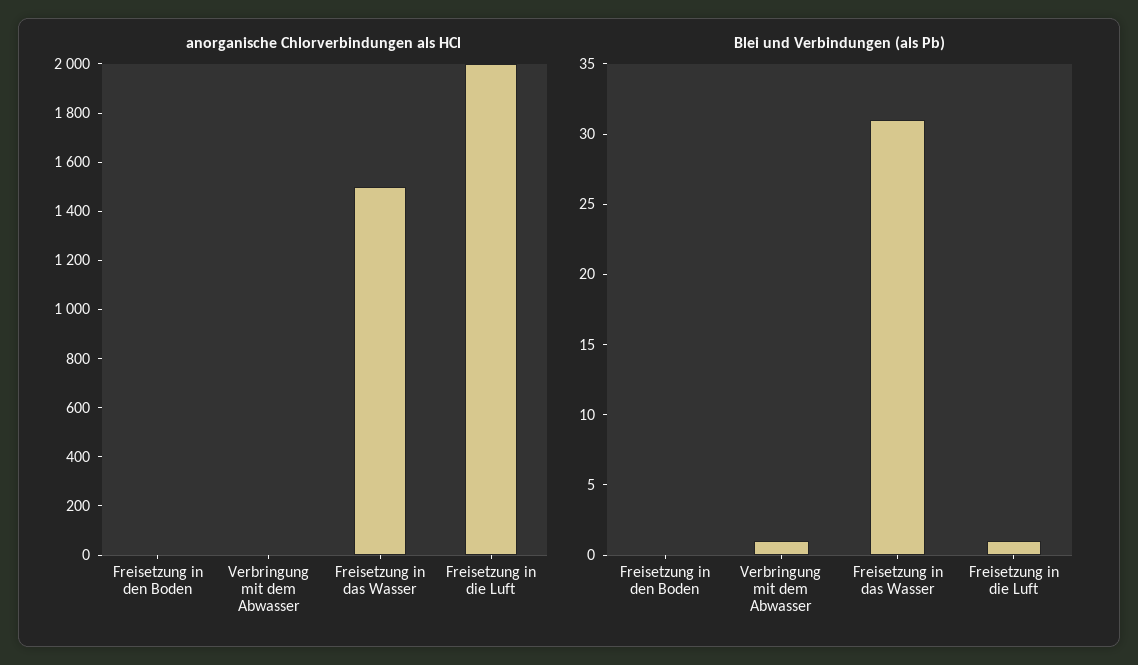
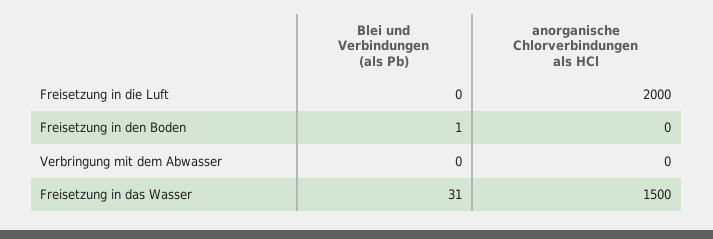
  {
    "anorganische Chlorverbindungen als HCl": {
      "Freisetzung in den Boden": 0,
      "Verbringung mit dem Abwasser": 0,
      "Freisetzung in das Wasser": 1500,
      "Freisetzung in die Luft": 2000
    },
    "Blei und Verbindungen (als Pb)": {
-     "Freisetzung in den Boden": 0,
+     "Freisetzung in den Boden": 1,
-     "Verbringung mit dem Abwasser": 1,
+     "Verbringung mit dem Abwasser": 0,
      "Freisetzung in das Wasser": 31,
-     "Freisetzung in die Luft": 1
+     "Freisetzung in die Luft": 0
    }
  }

